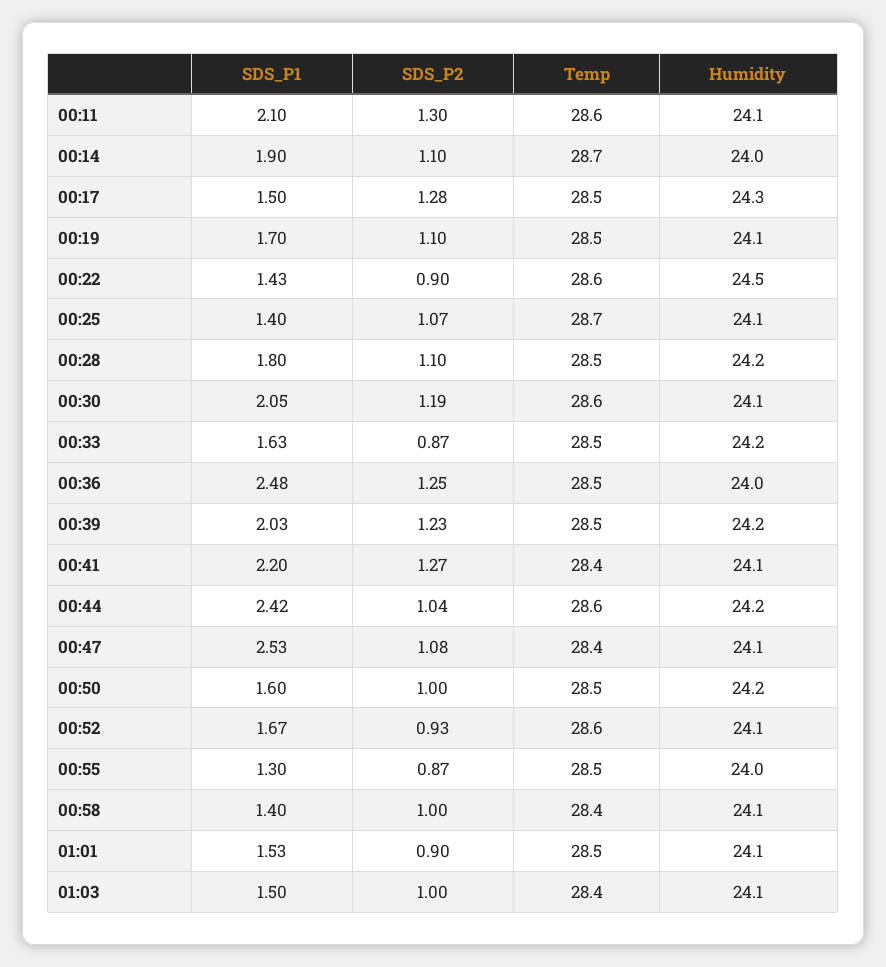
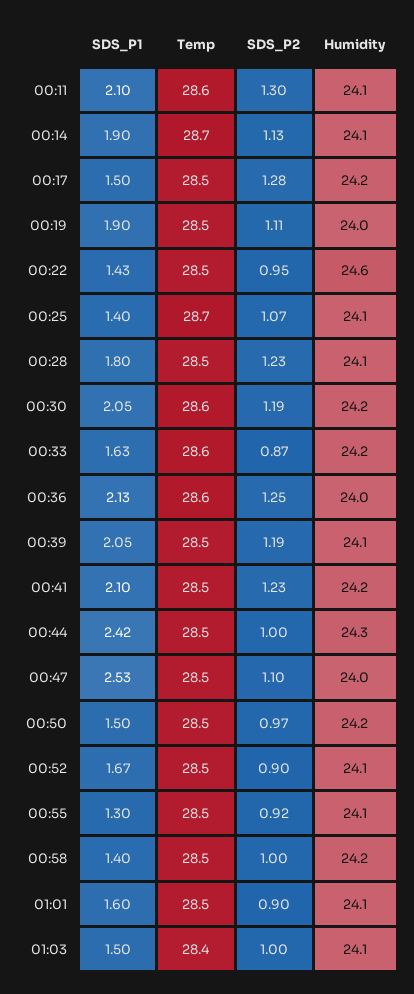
  {
    "SDS_P1": {
      "00:11": 2.1,
      "00:14": 1.9,
      "00:17": 1.5,
-     "00:19": 1.7,
+     "00:19": 1.9,
      "00:22": 1.43,
      "00:25": 1.4,
      "00:28": 1.8,
      "00:30": 2.05,
      "00:33": 1.63,
-     "00:36": 2.48,
+     "00:36": 2.13,
-     "00:39": 2.03,
+     "00:39": 2.05,
-     "00:41": 2.2,
+     "00:41": 2.1,
      "00:44": 2.42,
      "00:47": 2.53,
-     "00:50": 1.6,
+     "00:50": 1.5,
      "00:52": 1.67,
      "00:55": 1.3,
      "00:58": 1.4,
-     "01:01": 1.53,
+     "01:01": 1.6,
      "01:03": 1.5
    },
    "SDS_P2": {
      "00:11": 1.3,
-     "00:14": 1.1,
+     "00:14": 1.13,
      "00:17": 1.28,
-     "00:19": 1.1,
+     "00:19": 1.11,
-     "00:22": 0.9,
+     "00:22": 0.95,
      "00:25": 1.07,
-     "00:28": 1.1,
+     "00:28": 1.23,
      "00:30": 1.19,
      "00:33": 0.87,
      "00:36": 1.25,
-     "00:39": 1.23,
+     "00:39": 1.19,
-     "00:41": 1.27,
+     "00:41": 1.23,
-     "00:44": 1.04,
+     "00:44": 1,
-     "00:47": 1.08,
+     "00:47": 1.1,
-     "00:50": 1,
+     "00:50": 0.97,
-     "00:52": 0.93,
+     "00:52": 0.9,
-     "00:55": 0.87,
+     "00:55": 0.92,
      "00:58": 1,
      "01:01": 0.9,
      "01:03": 1
    },
    "Temp": {
      "00:11": 28.6,
      "00:14": 28.7,
      "00:17": 28.5,
      "00:19": 28.5,
-     "00:22": 28.6,
+     "00:22": 28.5,
      "00:25": 28.7,
      "00:28": 28.5,
      "00:30": 28.6,
-     "00:33": 28.5,
+     "00:33": 28.6,
-     "00:36": 28.5,
+     "00:36": 28.6,
      "00:39": 28.5,
-     "00:41": 28.4,
+     "00:41": 28.5,
-     "00:44": 28.6,
+     "00:44": 28.5,
-     "00:47": 28.4,
+     "00:47": 28.5,
      "00:50": 28.5,
-     "00:52": 28.6,
+     "00:52": 28.5,
      "00:55": 28.5,
-     "00:58": 28.4,
+     "00:58": 28.5,
      "01:01": 28.5,
      "01:03": 28.4
    },
    "Humidity": {
      "00:11": 24.1,
-     "00:14": 24,
+     "00:14": 24.1,
-     "00:17": 24.3,
+     "00:17": 24.2,
-     "00:19": 24.1,
+     "00:19": 24,
-     "00:22": 24.5,
+     "00:22": 24.6,
      "00:25": 24.1,
-     "00:28": 24.2,
+     "00:28": 24.1,
-     "00:30": 24.1,
+     "00:30": 24.2,
      "00:33": 24.2,
      "00:36": 24,
-     "00:39": 24.2,
+     "00:39": 24.1,
-     "00:41": 24.1,
+     "00:41": 24.2,
-     "00:44": 24.2,
+     "00:44": 24.3,
-     "00:47": 24.1,
+     "00:47": 24,
      "00:50": 24.2,
      "00:52": 24.1,
-     "00:55": 24,
+     "00:55": 24.1,
-     "00:58": 24.1,
+     "00:58": 24.2,
      "01:01": 24.1,
      "01:03": 24.1
    }
  }

